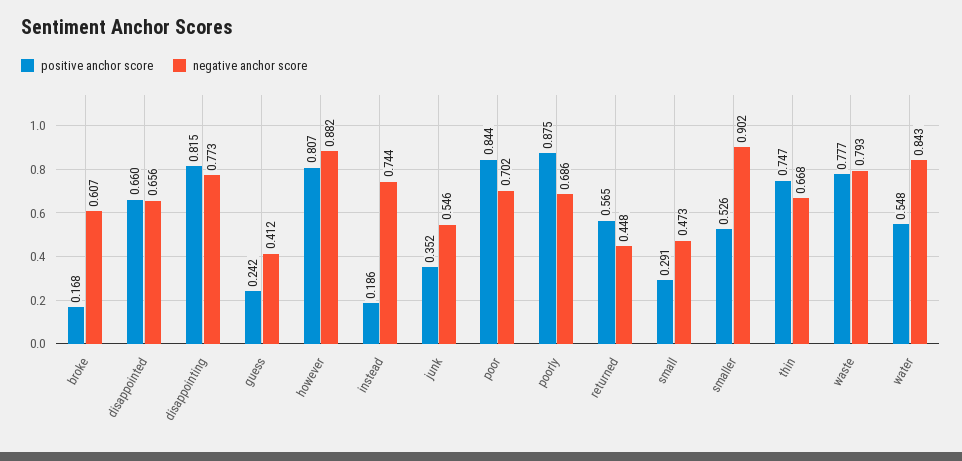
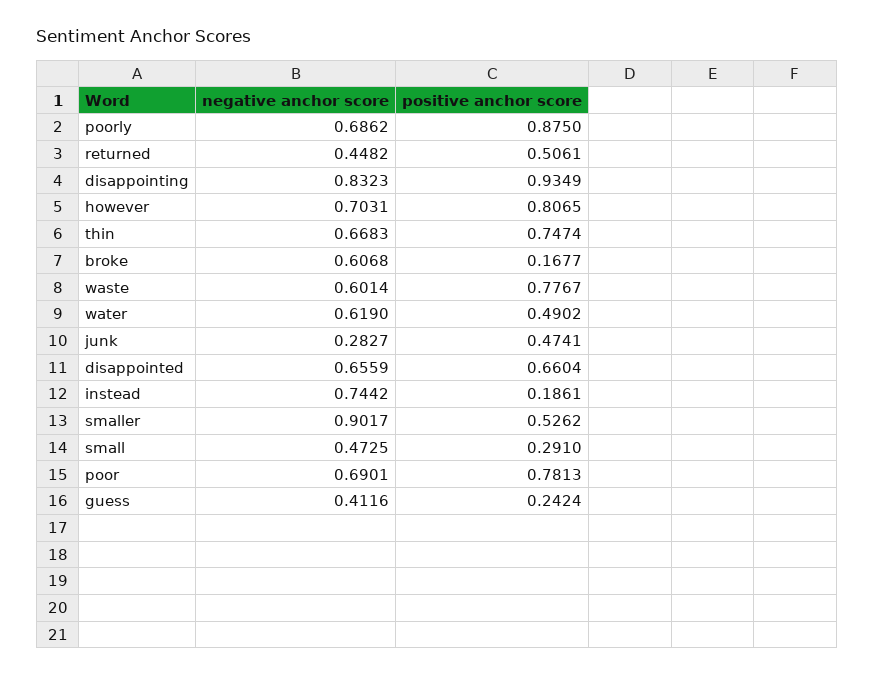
  {
    "positive anchor score": {
      "broke": 0.1677,
      "disappointed": 0.6604,
-     "disappointing": 0.815,
+     "disappointing": 0.9349,
      "guess": 0.2424,
      "however": 0.8065,
      "instead": 0.1861,
-     "junk": 0.352,
+     "junk": 0.4741,
-     "poor": 0.844,
+     "poor": 0.7813,
      "poorly": 0.875,
-     "returned": 0.565,
+     "returned": 0.5061,
      "small": 0.291,
      "smaller": 0.5262,
      "thin": 0.7474,
      "waste": 0.7767,
-     "water": 0.548
+     "water": 0.4902
    },
    "negative anchor score": {
      "broke": 0.6068,
      "disappointed": 0.6559,
-     "disappointing": 0.773,
+     "disappointing": 0.8323,
      "guess": 0.4116,
-     "however": 0.882,
+     "however": 0.7031,
      "instead": 0.7442,
-     "junk": 0.546,
+     "junk": 0.2827,
-     "poor": 0.702,
+     "poor": 0.6901,
      "poorly": 0.6862,
      "returned": 0.4482,
      "small": 0.4725,
      "smaller": 0.9017,
      "thin": 0.6683,
-     "waste": 0.793,
+     "waste": 0.6014,
-     "water": 0.843
+     "water": 0.619
    }
  }

